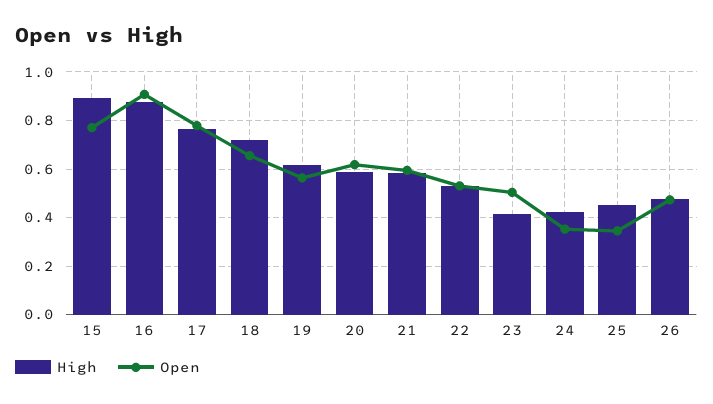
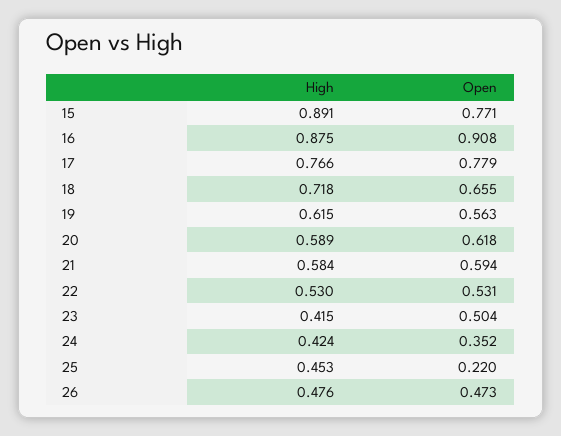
  {
    "High": {
      "15": 0.891,
      "16": 0.875,
      "17": 0.766,
      "18": 0.718,
      "19": 0.615,
      "20": 0.589,
      "21": 0.584,
      "22": 0.53,
      "23": 0.415,
      "24": 0.424,
      "25": 0.453,
      "26": 0.476
    },
    "Open": {
      "15": 0.771,
      "16": 0.908,
      "17": 0.779,
      "18": 0.655,
      "19": 0.563,
      "20": 0.618,
      "21": 0.594,
      "22": 0.531,
      "23": 0.504,
      "24": 0.352,
-     "25": 0.35,
+     "25": 0.22,
      "26": 0.473
    }
  }

